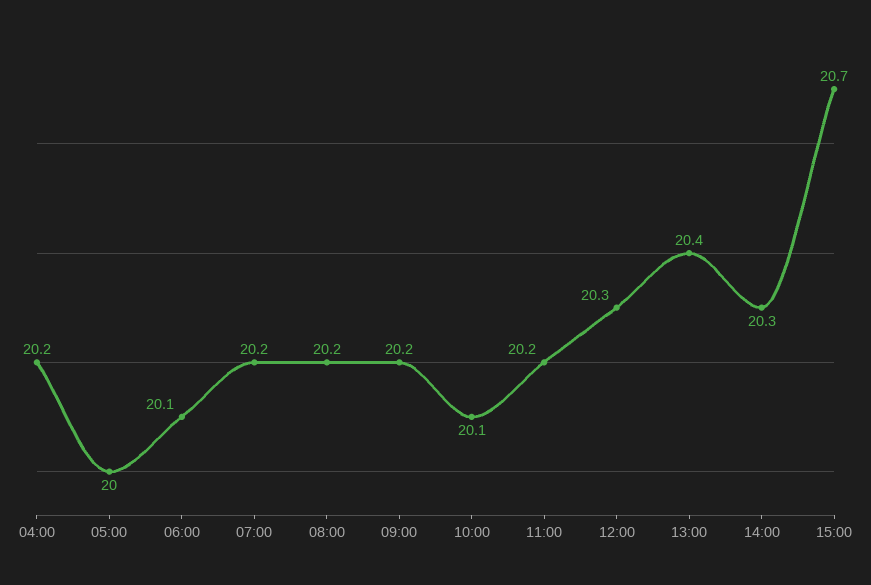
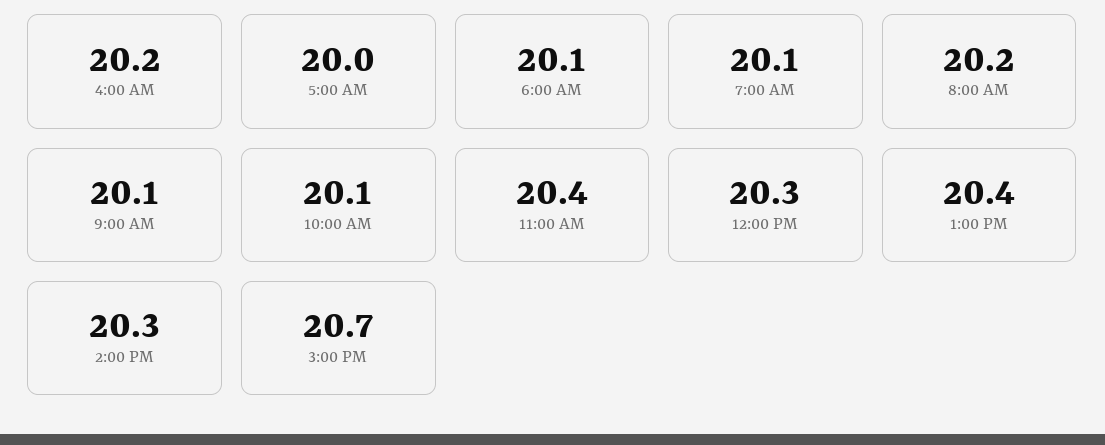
  {
    "04:00": 20.2,
    "05:00": 20,
    "06:00": 20.1,
-   "07:00": 20.2,
+   "07:00": 20.1,
    "08:00": 20.2,
-   "09:00": 20.2,
+   "09:00": 20.1,
    "10:00": 20.1,
-   "11:00": 20.2,
+   "11:00": 20.4,
    "12:00": 20.3,
    "13:00": 20.4,
    "14:00": 20.3,
    "15:00": 20.7
  }

